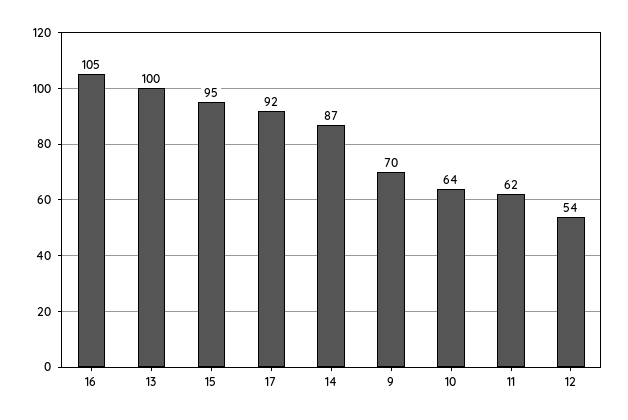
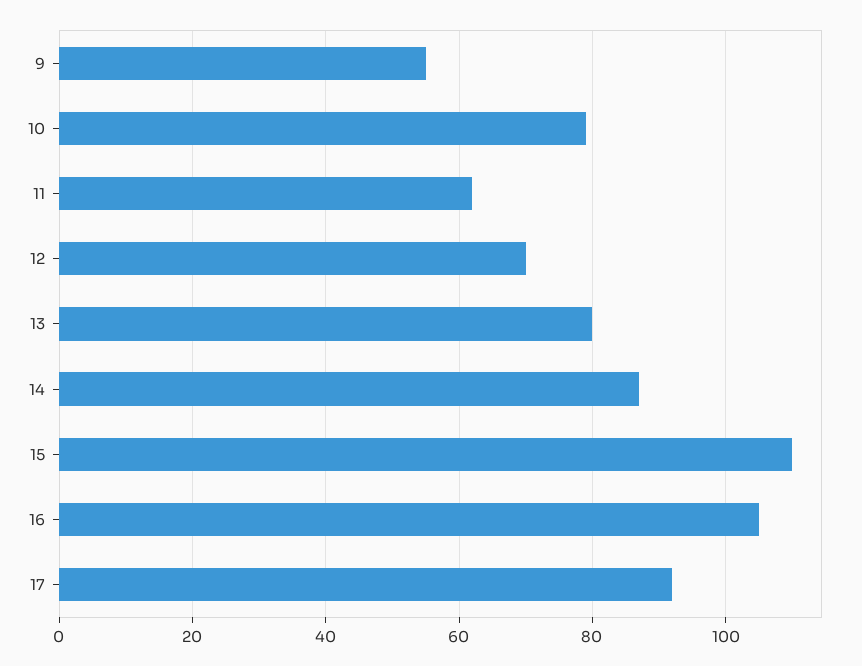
  {
    "16": 105,
-   "13": 100,
+   "13": 80,
-   "15": 95,
+   "15": 110,
    "17": 92,
    "14": 87,
-   "9": 70,
+   "9": 55,
-   "10": 64,
+   "10": 80,
    "11": 62,
-   "12": 54
+   "12": 70
  }

